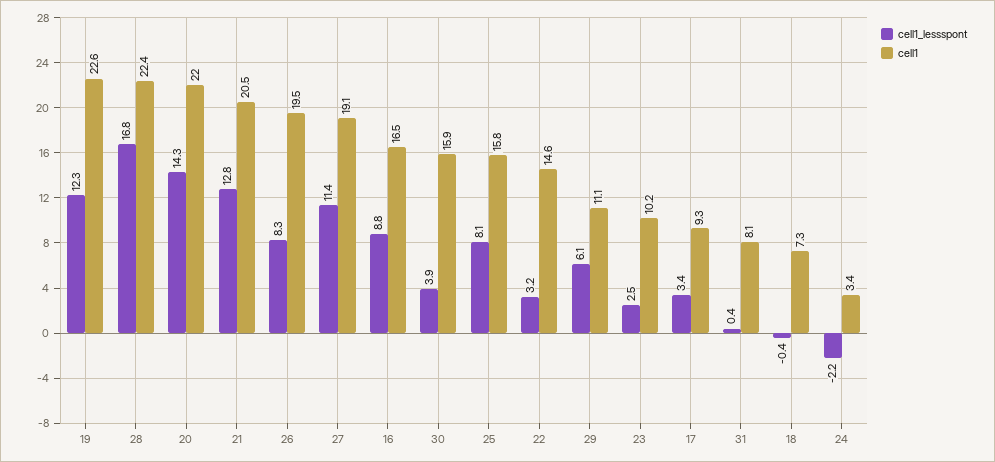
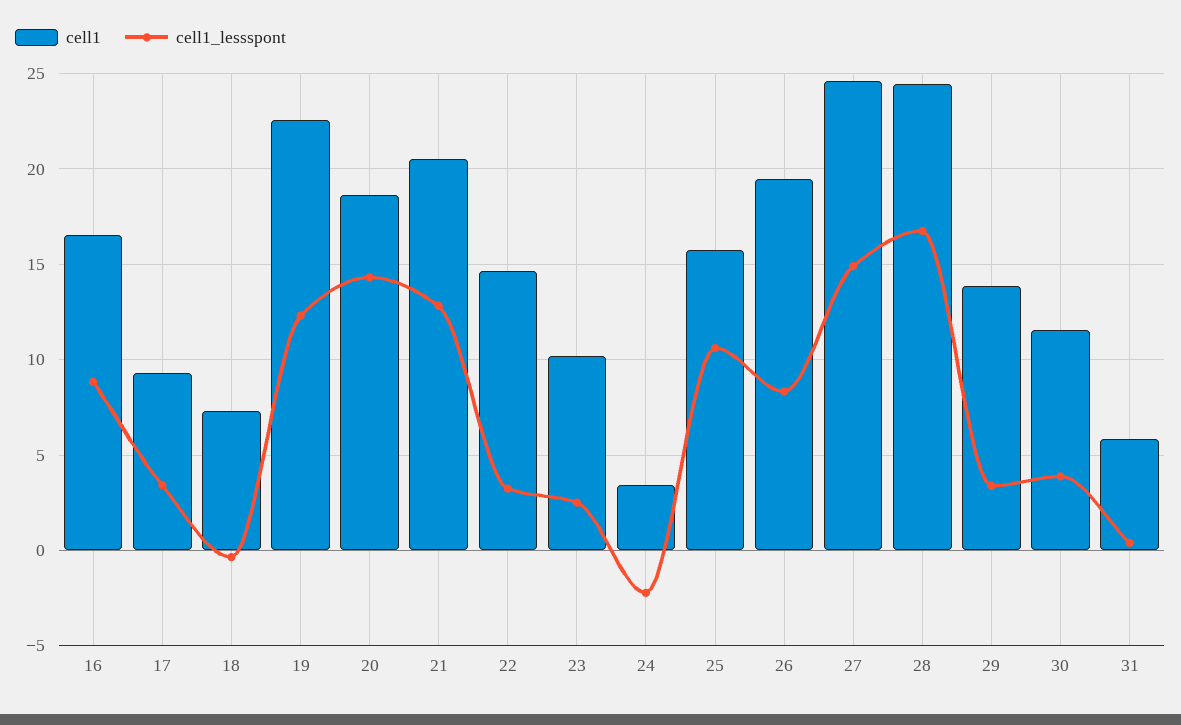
  {
    "cell1_lessspont": {
      "19": 12.3,
      "28": 16.8,
      "20": 14.3,
      "21": 12.8,
      "26": 8.3,
-     "27": 11.4,
+     "27": 15,
      "16": 8.8,
      "30": 3.9,
-     "25": 8.1,
+     "25": 10.5,
      "22": 3.2,
-     "29": 6.1,
+     "29": 3.5,
      "23": 2.5,
      "17": 3.4,
      "31": 0.4,
      "18": -0.4,
      "24": -2.2
    },
    "cell1": {
      "19": 22.6,
-     "28": 22.4,
+     "28": 24.5,
-     "20": 22,
+     "20": 18.5,
      "21": 20.5,
      "26": 19.5,
-     "27": 19.1,
+     "27": 24.5,
      "16": 16.5,
-     "30": 15.9,
+     "30": 11.5,
      "25": 15.8,
      "22": 14.6,
-     "29": 11.1,
+     "29": 14,
      "23": 10.2,
      "17": 9.3,
-     "31": 8.1,
+     "31": 6,
      "18": 7.3,
      "24": 3.4
    }
  }

